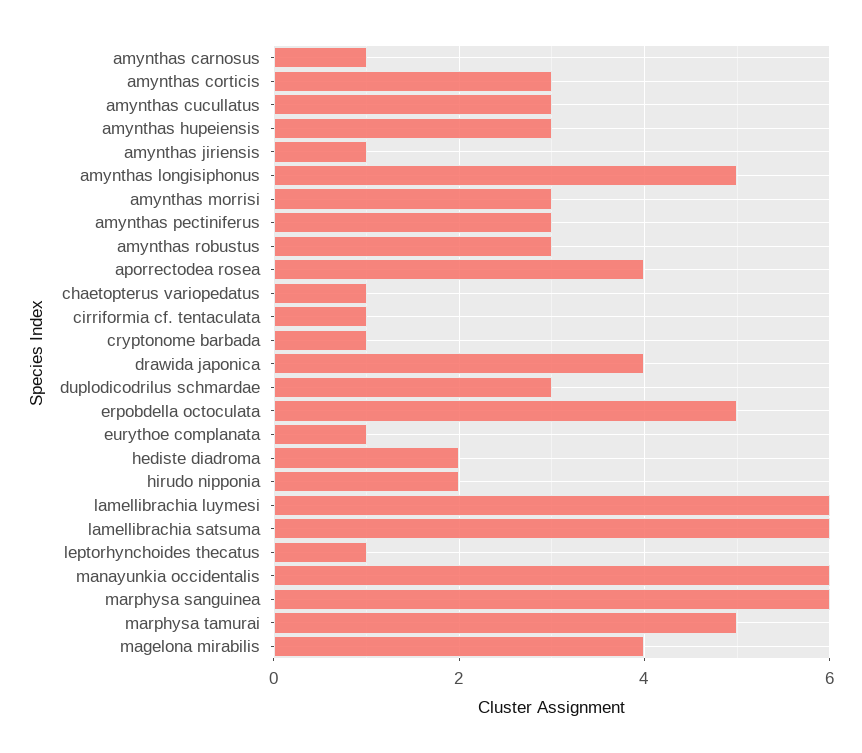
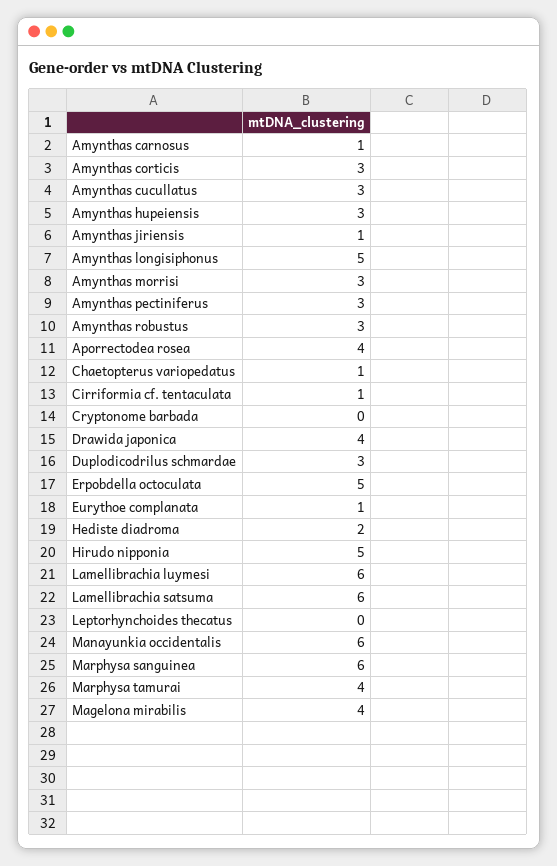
  {
    "amynthas carnosus": 1,
    "amynthas corticis": 3,
    "amynthas cucullatus": 3,
    "amynthas hupeiensis": 3,
    "amynthas jiriensis": 1,
    "amynthas longisiphonus": 5,
    "amynthas morrisi": 3,
    "amynthas pectiniferus": 3,
    "amynthas robustus": 3,
    "aporrectodea rosea": 4,
    "chaetopterus variopedatus": 1,
    "cirriformia cf. tentaculata": 1,
-   "cryptonome barbada": 1,
+   "cryptonome barbada": 0,
    "drawida japonica": 4,
    "duplodicodrilus schmardae": 3,
    "erpobdella octoculata": 5,
    "eurythoe complanata": 1,
    "hediste diadroma": 2,
-   "hirudo nipponia": 2,
+   "hirudo nipponia": 5,
    "lamellibrachia luymesi": 6,
    "lamellibrachia satsuma": 6,
-   "leptorhynchoides thecatus": 1,
+   "leptorhynchoides thecatus": 0,
    "manayunkia occidentalis": 6,
    "marphysa sanguinea": 6,
-   "marphysa tamurai": 5,
+   "marphysa tamurai": 4,
    "magelona mirabilis": 4
  }

